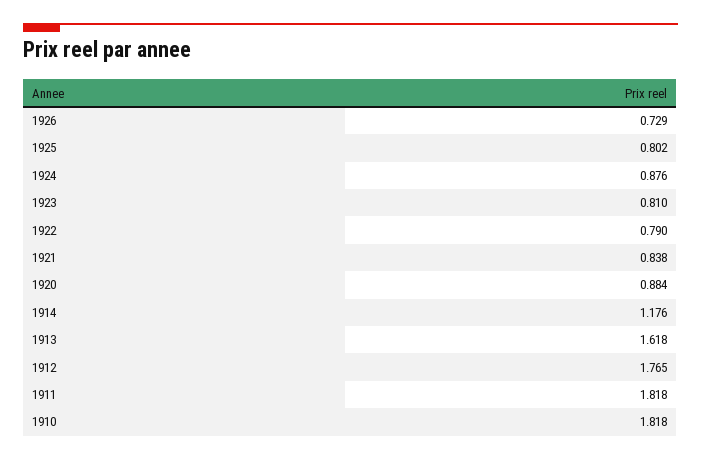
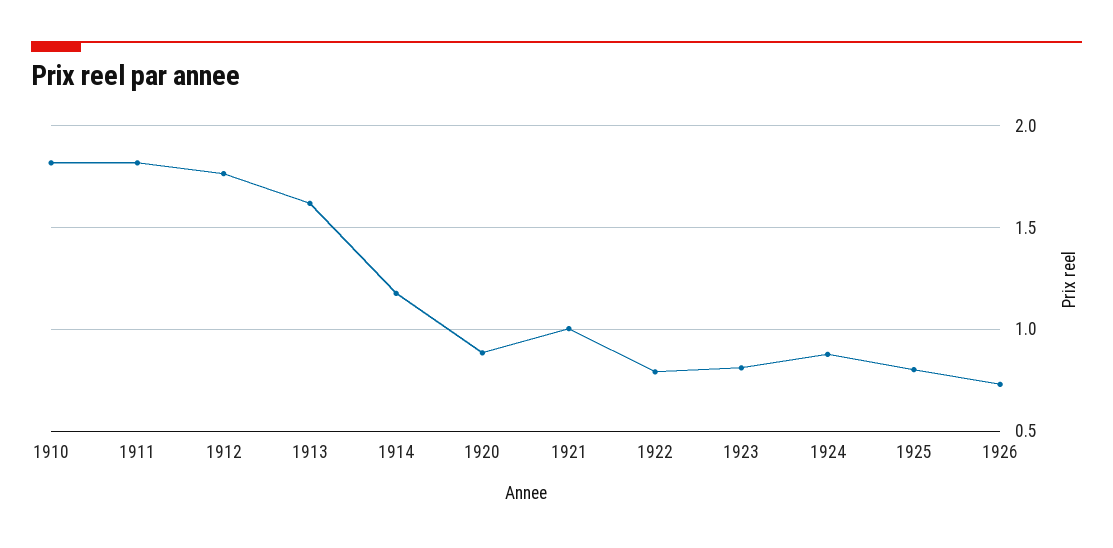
  {
    "1926": 0.729,
    "1925": 0.802,
    "1924": 0.876,
    "1923": 0.81,
    "1922": 0.79,
-   "1921": 0.838,
+   "1921": 1,
    "1920": 0.884,
    "1914": 1.176,
    "1913": 1.618,
    "1912": 1.765,
    "1911": 1.818,
    "1910": 1.818
  }

